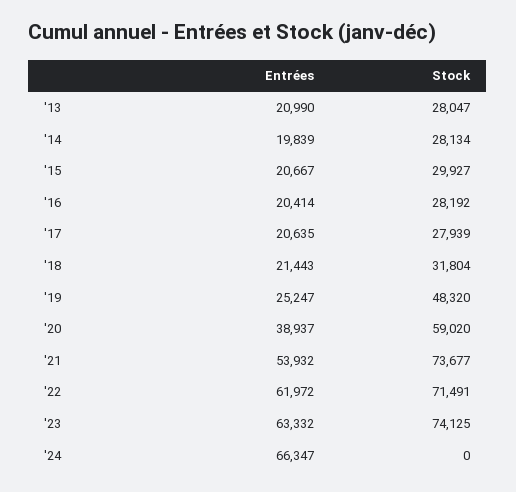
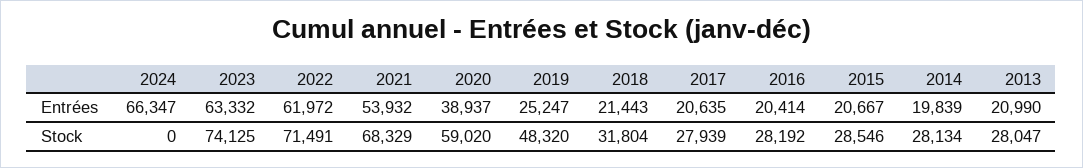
  {
    "Entrées": {
      "'13": 20990,
      "'14": 19839,
      "'15": 20667,
      "'16": 20414,
      "'17": 20635,
      "'18": 21443,
      "'19": 25247,
      "'20": 38937,
      "'21": 53932,
      "'22": 61972,
      "'23": 63332,
      "'24": 66347
    },
    "Stock": {
      "'13": 28047,
      "'14": 28134,
-     "'15": 29927,
+     "'15": 28546,
      "'16": 28192,
      "'17": 27939,
      "'18": 31804,
      "'19": 48320,
      "'20": 59020,
-     "'21": 73677,
+     "'21": 68329,
      "'22": 71491,
      "'23": 74125,
      "'24": 0
    }
  }

